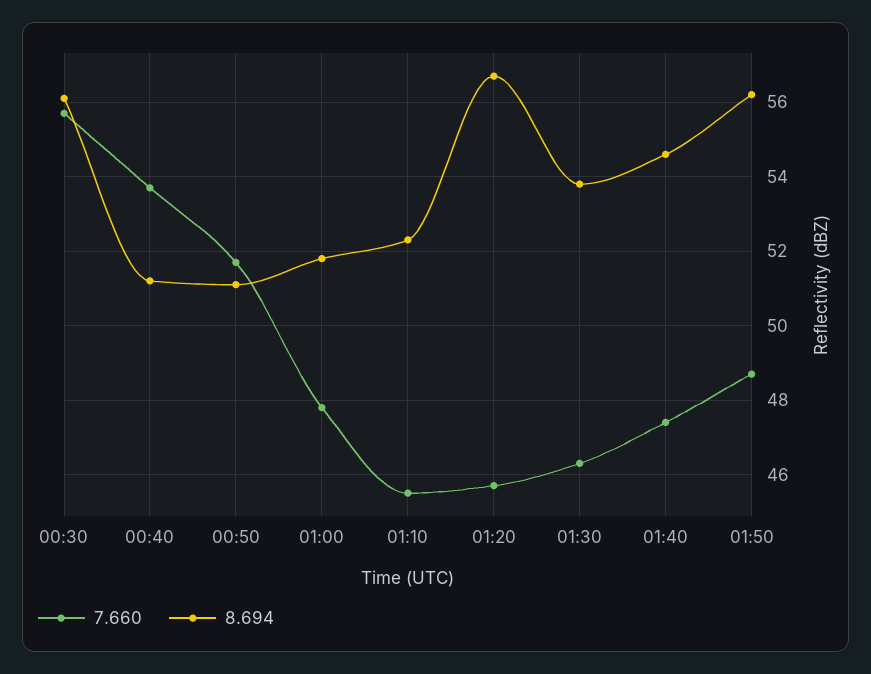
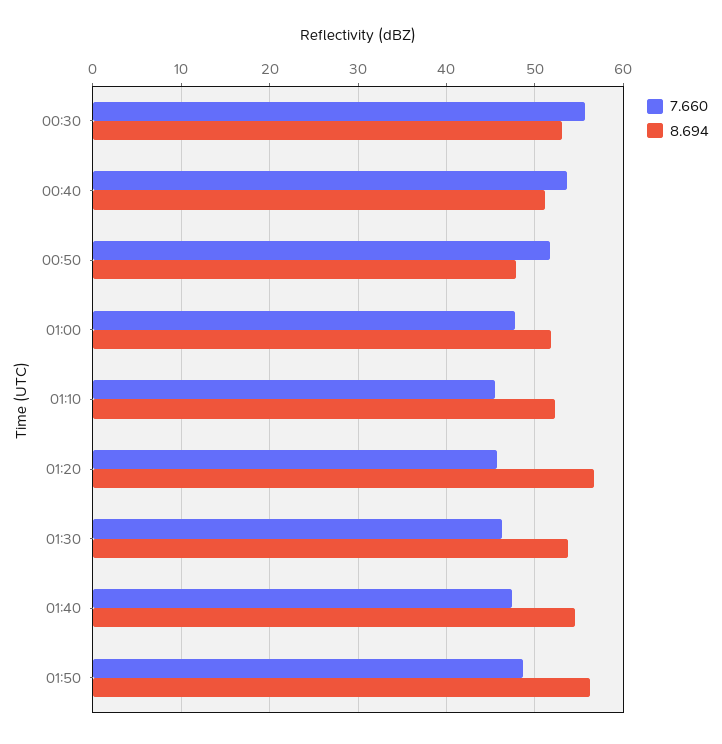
  {
    "7.660": {
      "00:30": 55.5,
      "00:40": 53.5,
      "00:50": 51.5,
      "01:00": 48,
      "01:10": 45.5,
      "01:20": 45.5,
      "01:30": 46.5,
      "01:40": 47.5,
      "01:50": 48.5
    },
    "8.694": {
-     "00:30": 56,
+     "00:30": 53,
      "00:40": 51,
-     "00:50": 51,
+     "00:50": 48,
      "01:00": 52,
      "01:10": 52.5,
      "01:20": 56.5,
      "01:30": 54,
      "01:40": 54.5,
      "01:50": 56
    }
  }

